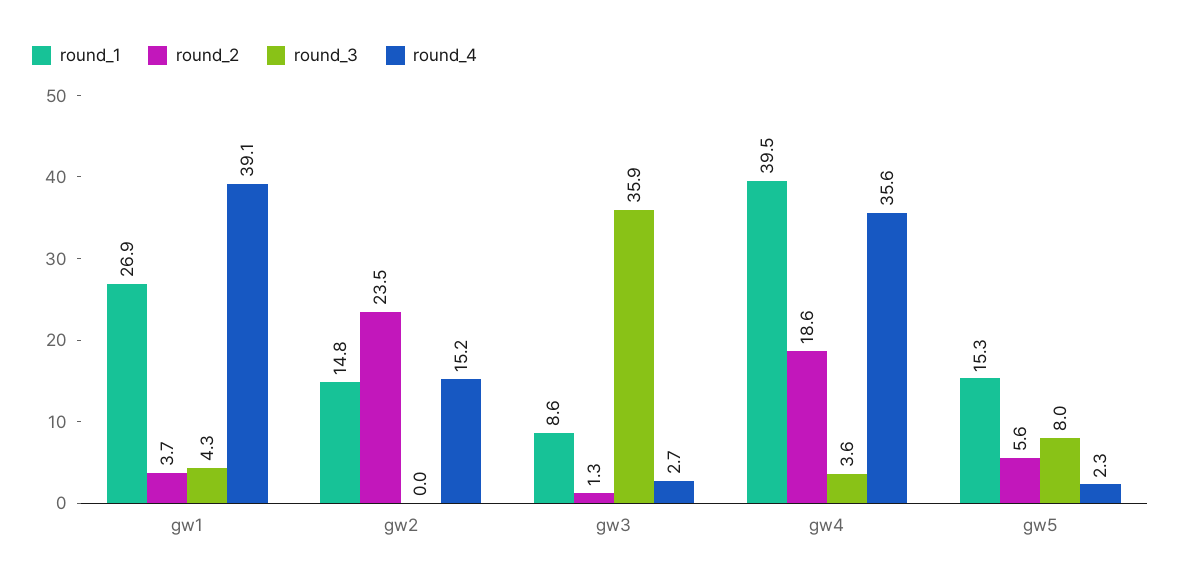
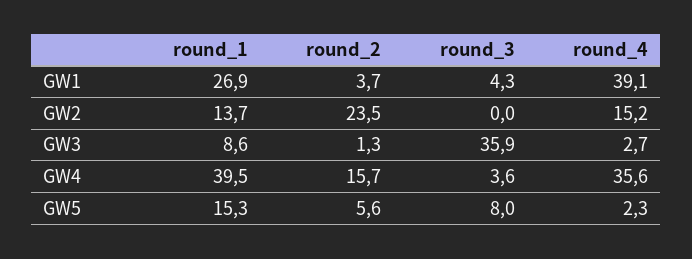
  {
    "round_1": {
      "gw1": 26.9,
-     "gw2": 14.8,
+     "gw2": 13.7,
      "gw3": 8.6,
      "gw4": 39.5,
      "gw5": 15.3
    },
    "round_2": {
      "gw1": 3.7,
      "gw2": 23.5,
      "gw3": 1.3,
-     "gw4": 18.6,
+     "gw4": 15.7,
      "gw5": 5.6
    },
    "round_3": {
      "gw1": 4.3,
      "gw2": 0,
      "gw3": 35.9,
      "gw4": 3.6,
      "gw5": 8
    },
    "round_4": {
      "gw1": 39.1,
      "gw2": 15.2,
      "gw3": 2.7,
      "gw4": 35.6,
      "gw5": 2.3
    }
  }

